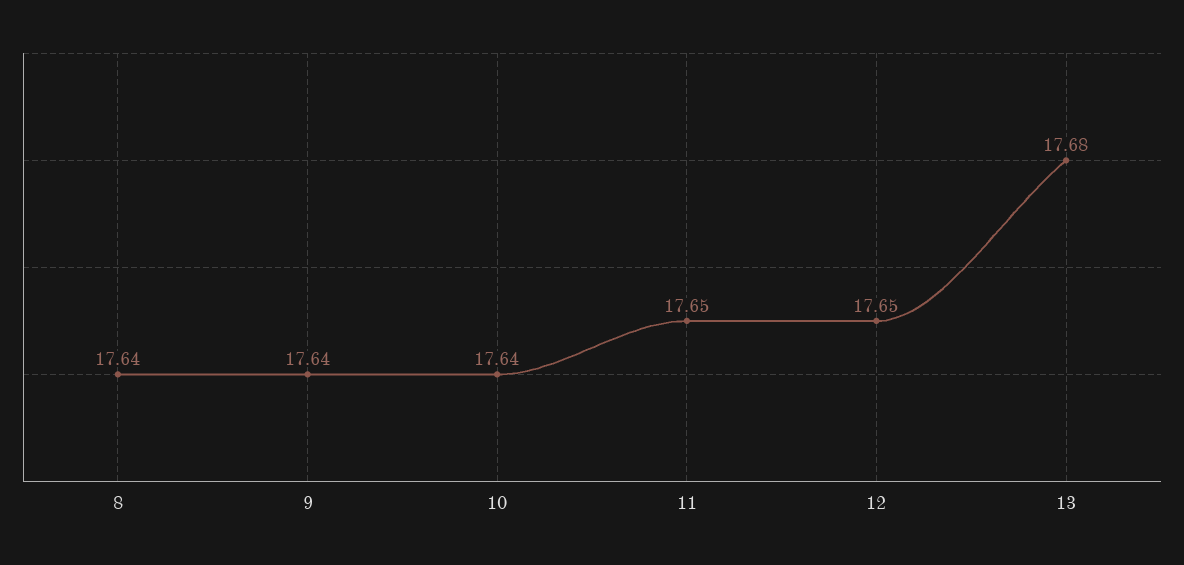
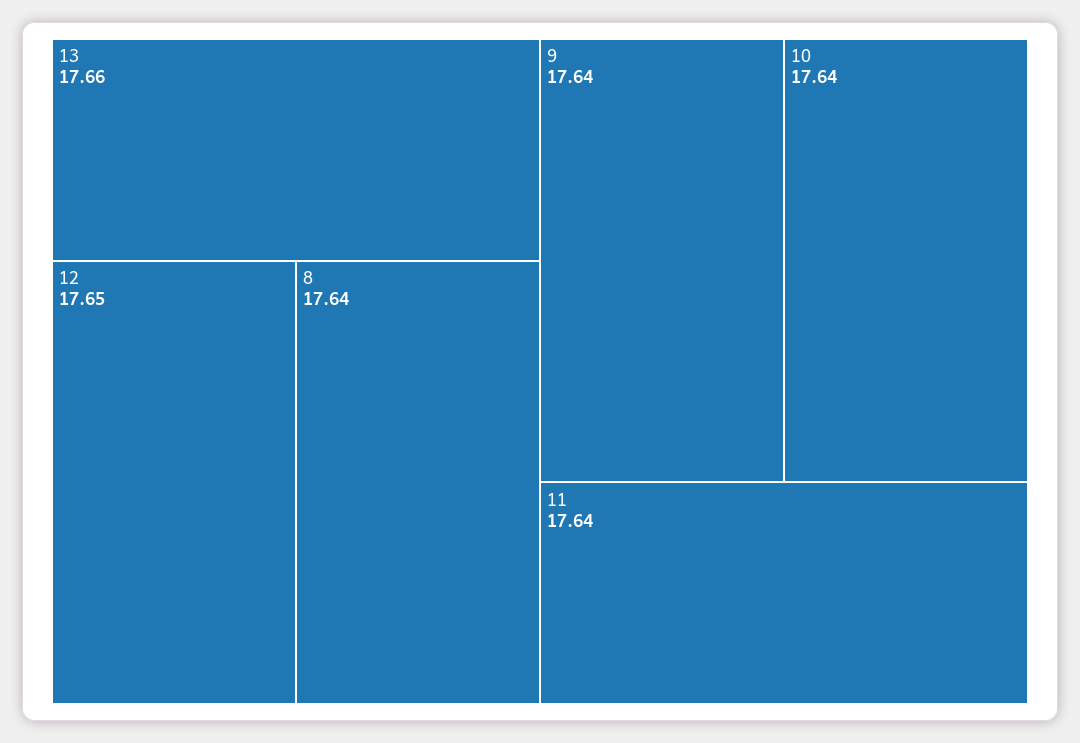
  {
    "8": 17.64,
    "9": 17.64,
    "10": 17.64,
-   "11": 17.65,
+   "11": 17.64,
    "12": 17.65,
-   "13": 17.68
+   "13": 17.66
  }

